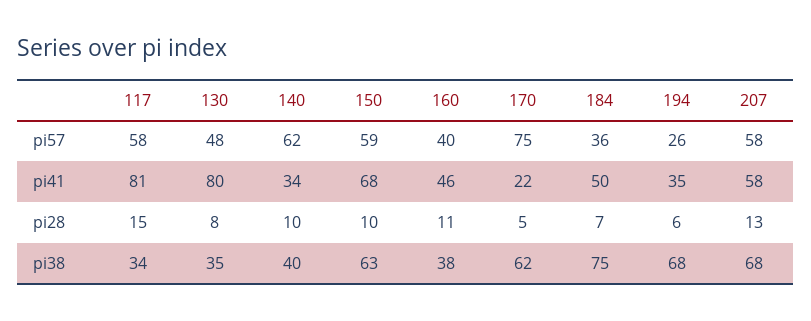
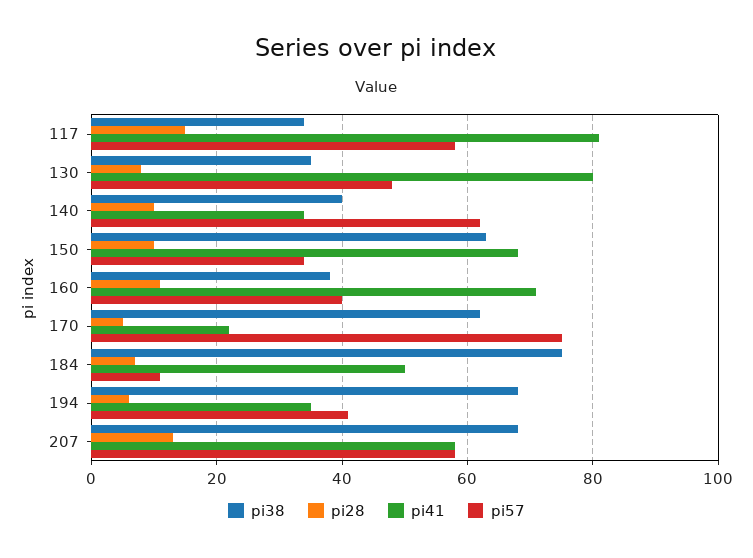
  {
    "pi57": {
      "117": 58,
      "130": 48,
      "140": 62,
-     "150": 59,
+     "150": 35,
      "160": 40,
      "170": 75,
-     "184": 36,
+     "184": 10,
-     "194": 26,
+     "194": 40,
      "207": 58
    },
    "pi41": {
      "117": 81,
      "130": 80,
      "140": 34,
      "150": 68,
-     "160": 46,
+     "160": 70,
      "170": 22,
      "184": 50,
      "194": 35,
      "207": 58
    },
    "pi28": {
      "117": 15,
      "130": 8,
      "140": 10,
      "150": 10,
      "160": 11,
      "170": 5,
      "184": 7,
      "194": 6,
      "207": 13
    },
    "pi38": {
      "117": 34,
      "130": 35,
      "140": 40,
      "150": 63,
      "160": 38,
      "170": 62,
      "184": 75,
      "194": 68,
      "207": 68
    }
  }

